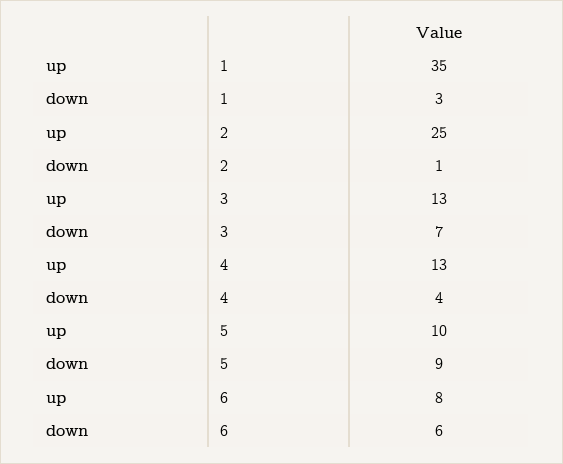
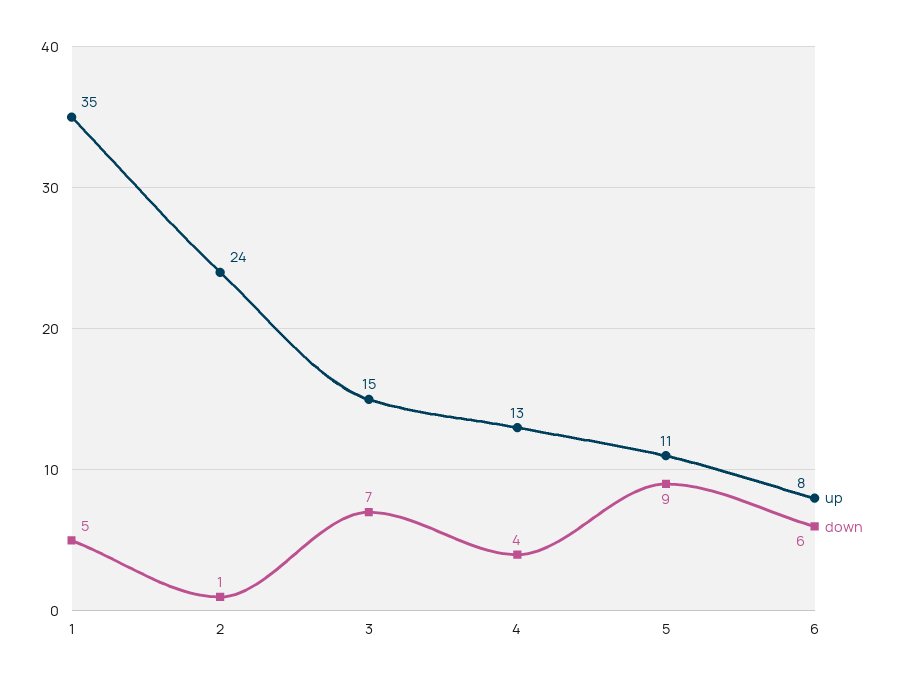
  {
    "up": {
      "1": 35,
-     "2": 25,
+     "2": 24,
-     "3": 13,
+     "3": 15,
      "4": 13,
-     "5": 10,
+     "5": 11,
      "6": 8
    },
    "down": {
-     "1": 3,
+     "1": 5,
      "2": 1,
      "3": 7,
      "4": 4,
      "5": 9,
      "6": 6
    }
  }

